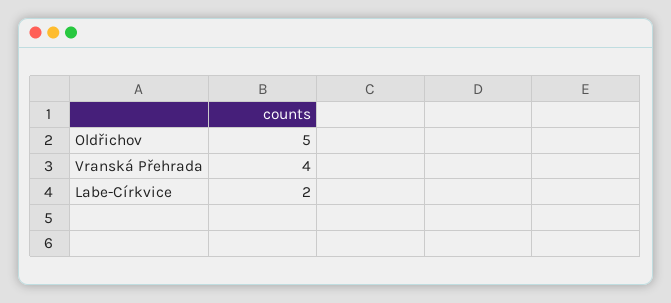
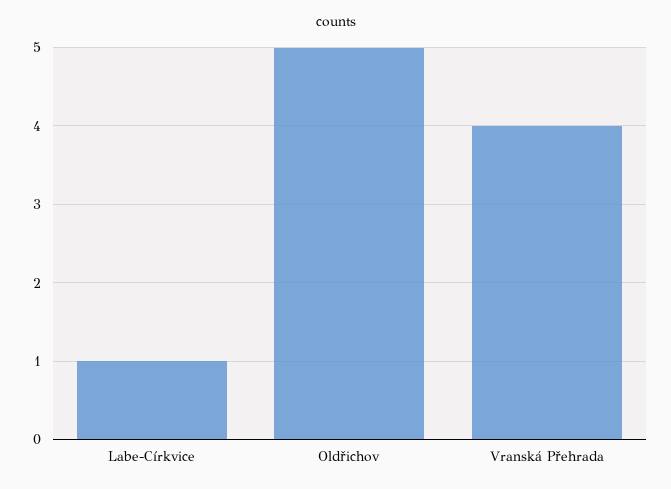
  {
    "Oldřichov": 5,
    "Vranská Přehrada": 4,
-   "Labe-Církvice": 2
+   "Labe-Církvice": 1
  }

